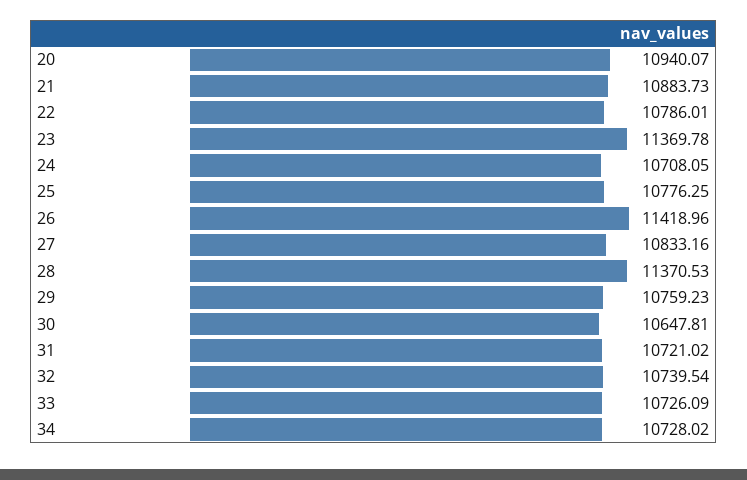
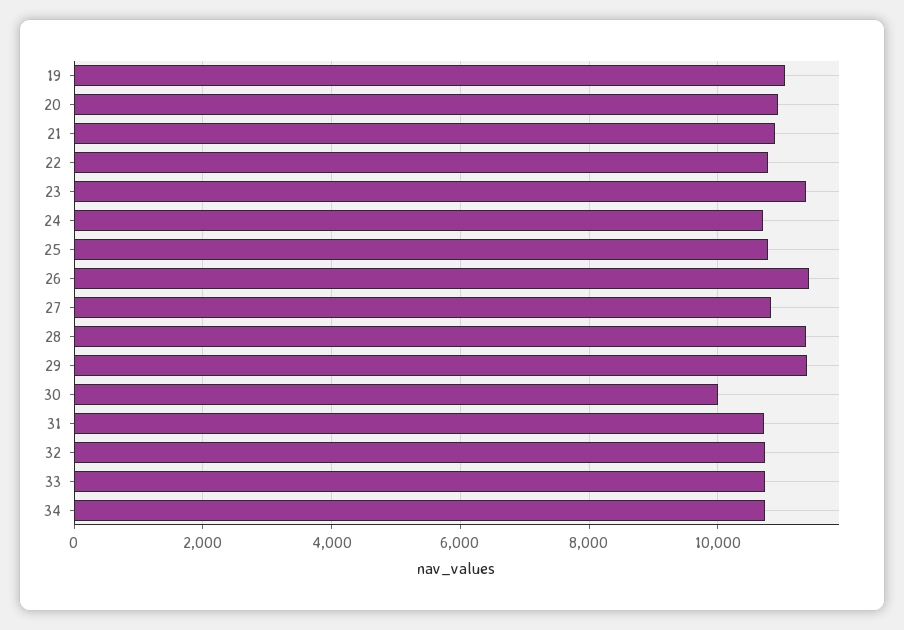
  {
    "20": 10940.07,
    "21": 10883.73,
    "22": 10786.01,
    "23": 11369.78,
    "24": 10708.05,
    "25": 10776.25,
    "26": 11418.96,
    "27": 10833.16,
    "28": 11370.53,
-   "29": 10759.23,
+   "29": 11400,
-   "30": 10647.81,
+   "30": 10000,
    "31": 10721.02,
    "32": 10739.54,
    "33": 10726.09,
-   "34": 10728.02
+   "34": 10728.02,
+   "19": 11000
  }

